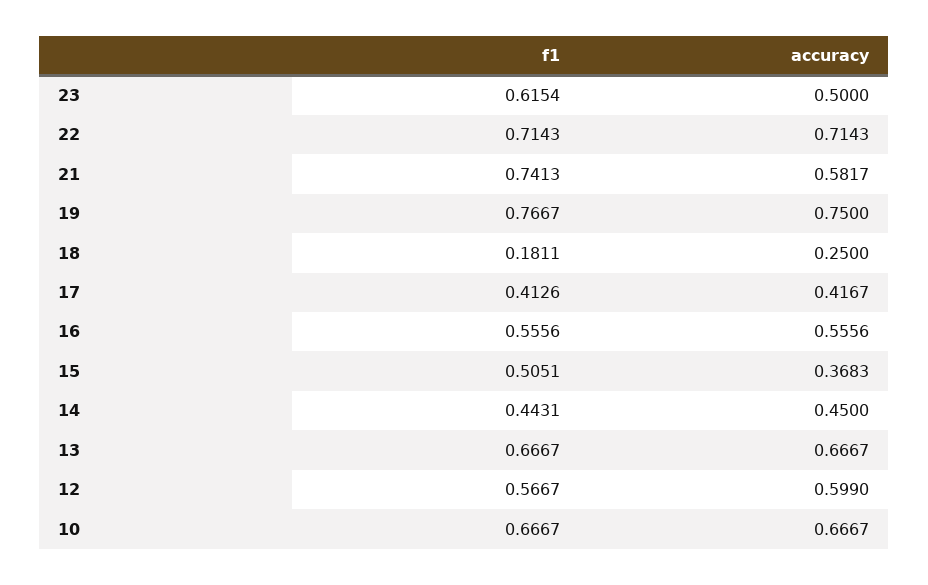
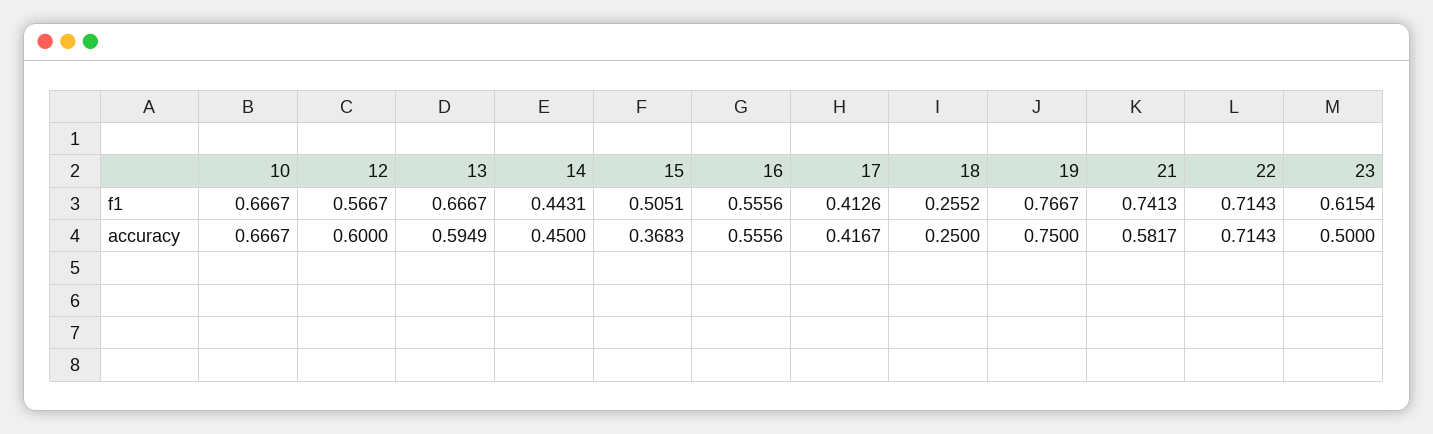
  {
    "f1": {
      "23": 0.6154,
      "22": 0.7143,
      "21": 0.7413,
      "19": 0.7667,
-     "18": 0.1811,
+     "18": 0.2552,
      "17": 0.4126,
      "16": 0.5556,
      "15": 0.5051,
      "14": 0.4431,
      "13": 0.6667,
      "12": 0.5667,
      "10": 0.6667
    },
    "accuracy": {
      "23": 0.5,
      "22": 0.7143,
      "21": 0.5817,
      "19": 0.75,
      "18": 0.25,
      "17": 0.4167,
      "16": 0.5556,
      "15": 0.3683,
      "14": 0.45,
-     "13": 0.6667,
+     "13": 0.5949,
-     "12": 0.599,
+     "12": 0.6,
      "10": 0.6667
    }
  }

